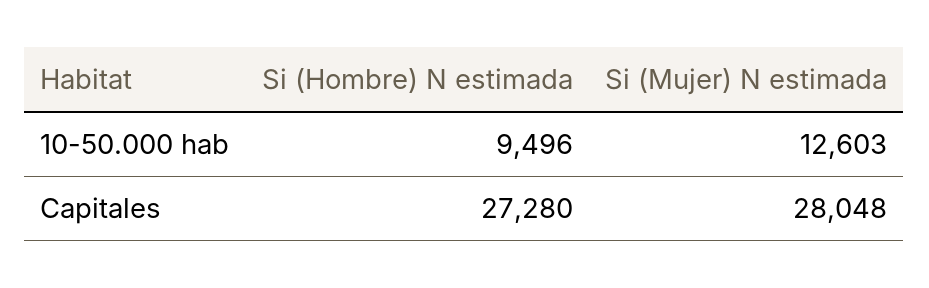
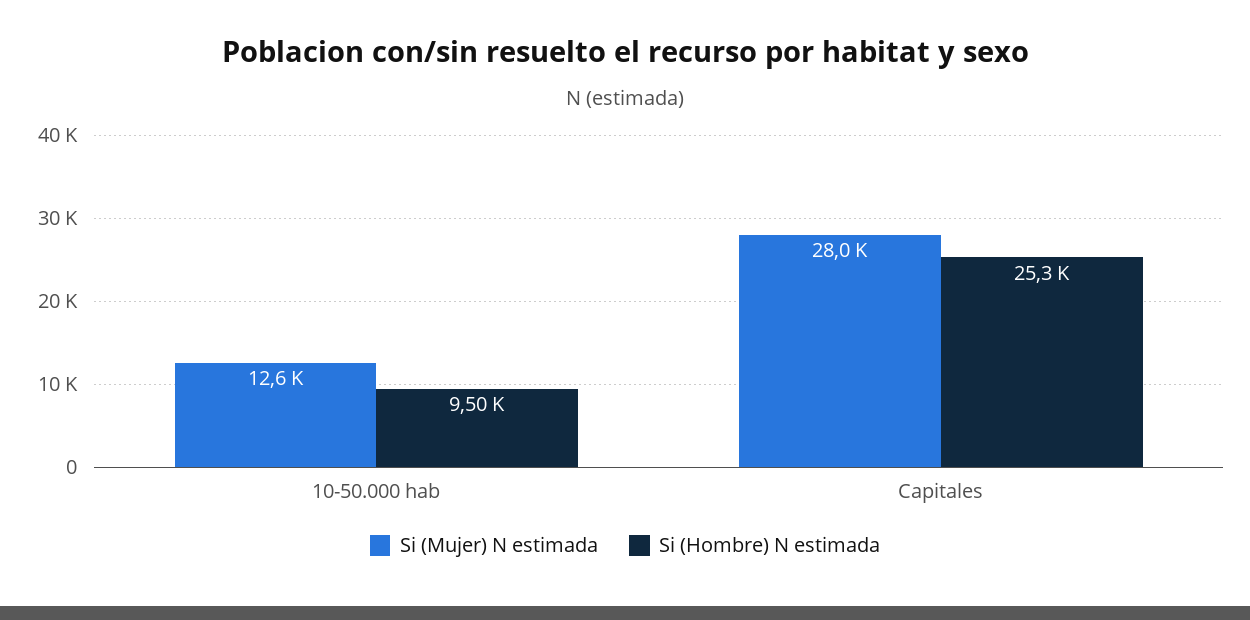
  {
    "Si (Hombre) N estimada": {
      "10-50.000 hab": 9496,
-     "Capitales": 27280
+     "Capitales": 25300
    },
    "Si (Mujer) N estimada": {
      "10-50.000 hab": 12603,
      "Capitales": 28048
    }
  }

